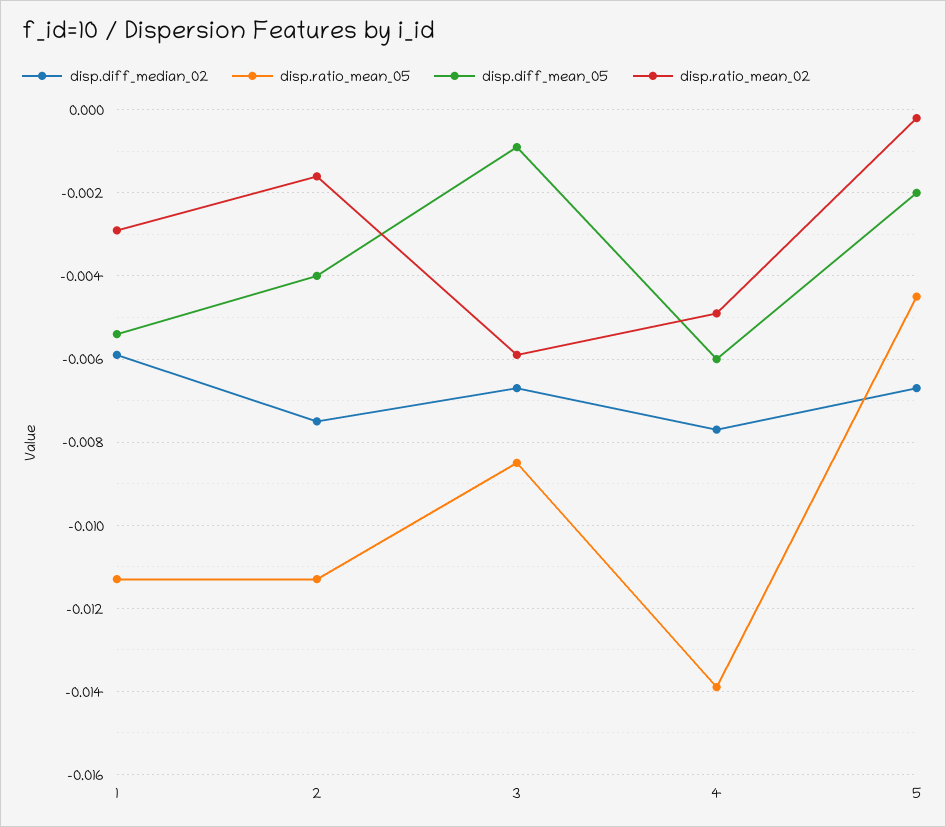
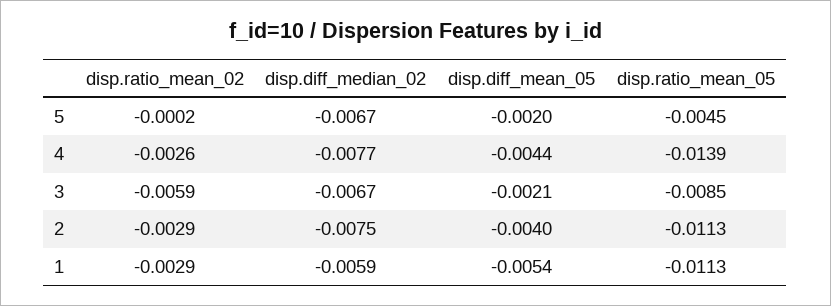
  {
    "disp.diff_median_02": {
      "1": -0.0059,
      "2": -0.0075,
      "3": -0.0067,
      "4": -0.0077,
      "5": -0.0067
    },
    "disp.ratio_mean_05": {
      "1": -0.0113,
      "2": -0.0113,
      "3": -0.0085,
      "4": -0.0139,
      "5": -0.0045
    },
    "disp.diff_mean_05": {
      "1": -0.0054,
      "2": -0.004,
-     "3": -0.001,
+     "3": -0.0021,
-     "4": -0.006,
+     "4": -0.0044,
      "5": -0.002
    },
    "disp.ratio_mean_02": {
      "1": -0.0029,
-     "2": -0.0015,
+     "2": -0.0029,
      "3": -0.0059,
-     "4": -0.005,
+     "4": -0.0026,
      "5": -0.0002
    }
  }

